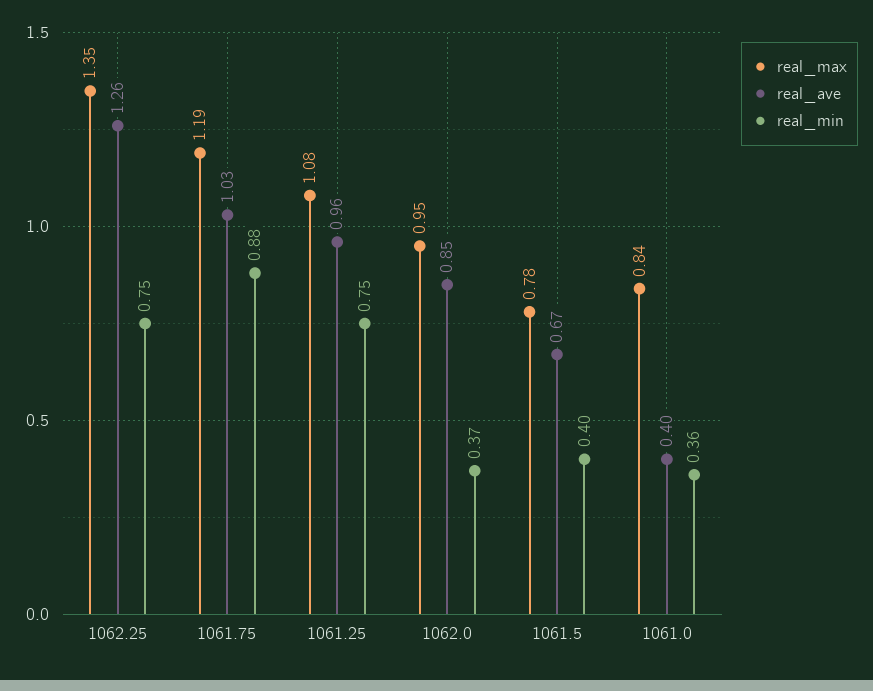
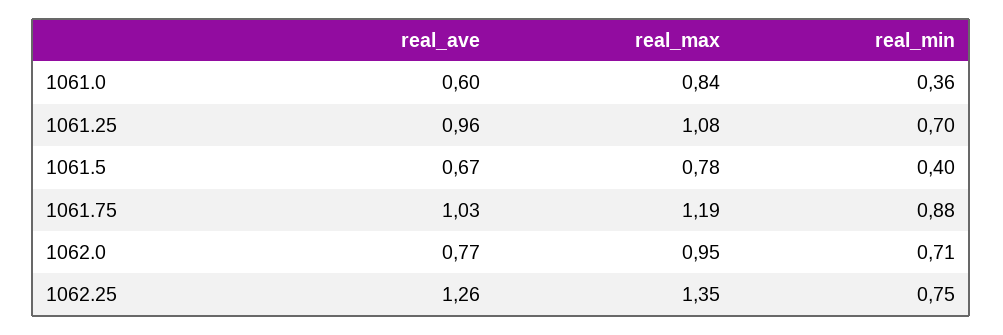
  {
    "real_max": {
      "1062.25": 1.35,
      "1061.75": 1.19,
      "1061.25": 1.08,
      "1062.0": 0.95,
      "1061.5": 0.78,
      "1061.0": 0.84
    },
    "real_ave": {
      "1062.25": 1.26,
      "1061.75": 1.03,
      "1061.25": 0.96,
-     "1062.0": 0.85,
+     "1062.0": 0.77,
      "1061.5": 0.67,
-     "1061.0": 0.4
+     "1061.0": 0.6
    },
    "real_min": {
      "1062.25": 0.75,
      "1061.75": 0.88,
-     "1061.25": 0.75,
+     "1061.25": 0.7,
-     "1062.0": 0.37,
+     "1062.0": 0.71,
      "1061.5": 0.4,
      "1061.0": 0.36
    }
  }

